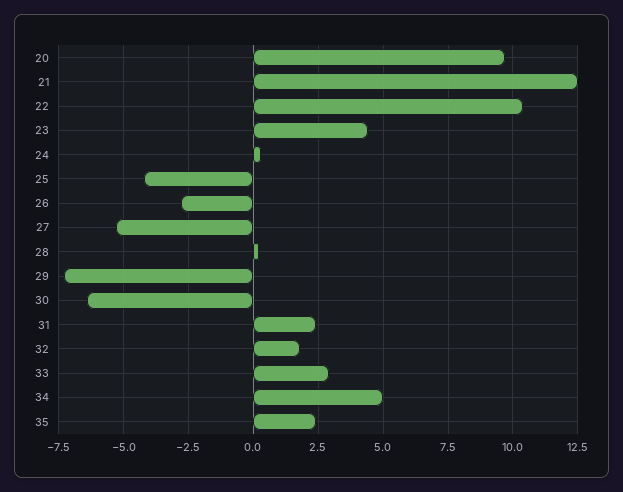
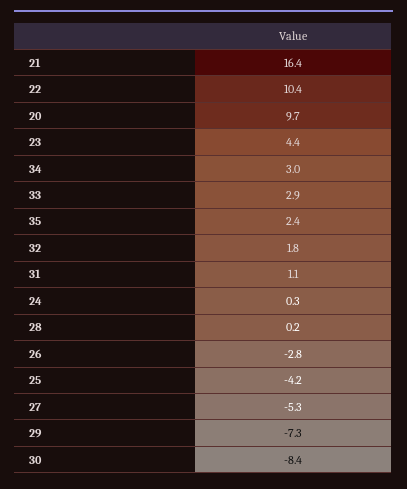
  {
    "20": 9.7,
-   "21": 12.5,
+   "21": 16.4,
    "22": 10.4,
    "23": 4.4,
    "24": 0.3,
    "25": -4.2,
    "26": -2.8,
    "27": -5.3,
    "28": 0.2,
    "29": -7.3,
-   "30": -6.5,
+   "30": -8.4,
-   "31": 2.5,
+   "31": 1.1,
    "32": 1.8,
    "33": 2.9,
-   "34": 5,
+   "34": 3,
    "35": 2.4
  }

